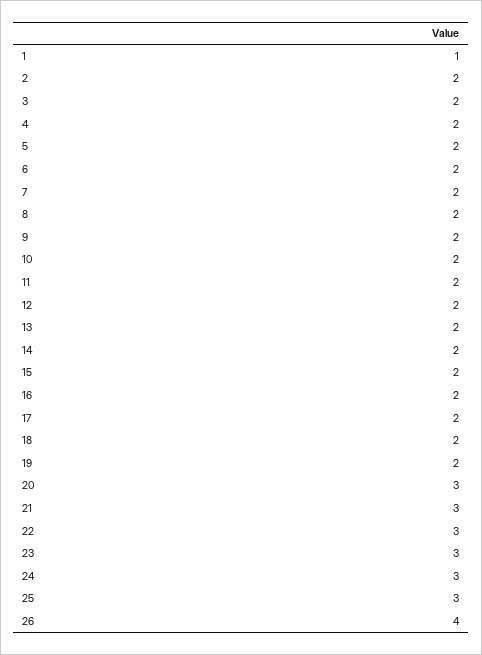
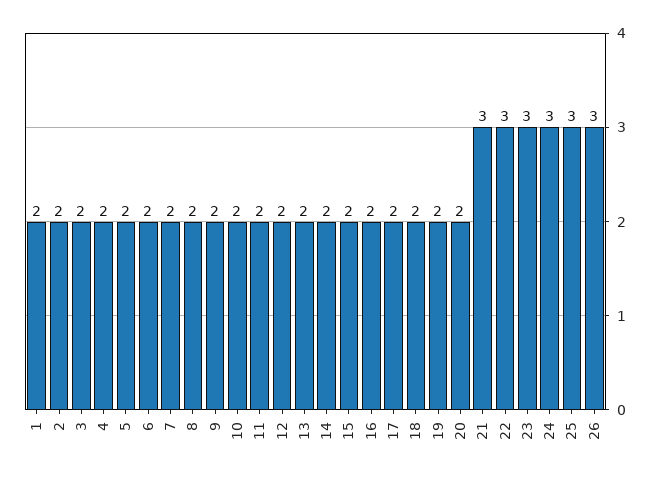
  {
-   "1": 1,
+   "1": 2,
    "2": 2,
    "3": 2,
    "4": 2,
    "5": 2,
    "6": 2,
    "7": 2,
    "8": 2,
    "9": 2,
    "10": 2,
    "11": 2,
    "12": 2,
    "13": 2,
    "14": 2,
    "15": 2,
    "16": 2,
    "17": 2,
    "18": 2,
    "19": 2,
-   "20": 3,
+   "20": 2,
    "21": 3,
    "22": 3,
    "23": 3,
    "24": 3,
    "25": 3,
-   "26": 4
+   "26": 3
  }

